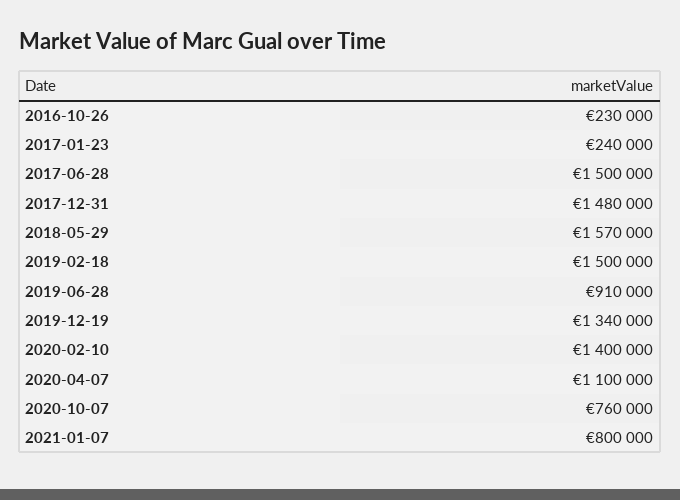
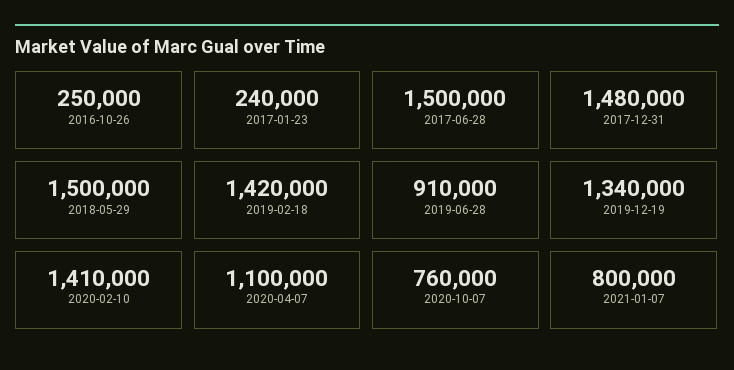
  {
-   "2016-10-26": 230000,
+   "2016-10-26": 250000,
    "2017-01-23": 240000,
    "2017-06-28": 1500000,
    "2017-12-31": 1480000,
-   "2018-05-29": 1570000,
+   "2018-05-29": 1500000,
-   "2019-02-18": 1500000,
+   "2019-02-18": 1420000,
    "2019-06-28": 910000,
    "2019-12-19": 1340000,
-   "2020-02-10": 1400000,
+   "2020-02-10": 1410000,
    "2020-04-07": 1100000,
    "2020-10-07": 760000,
    "2021-01-07": 800000
  }

